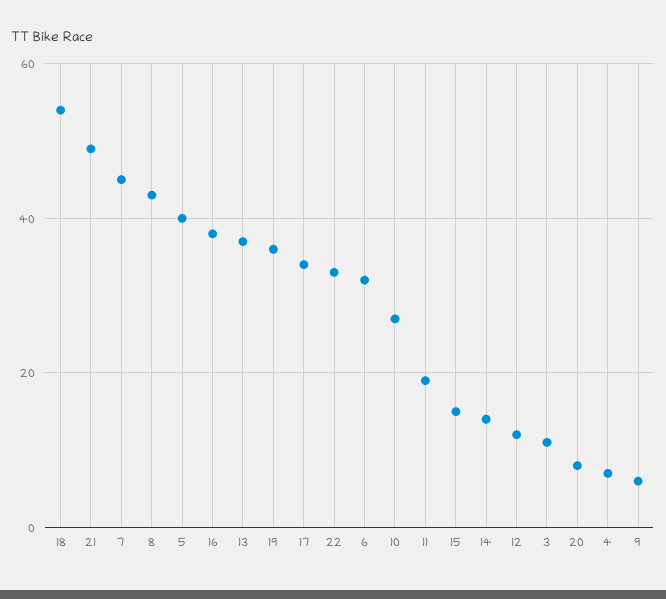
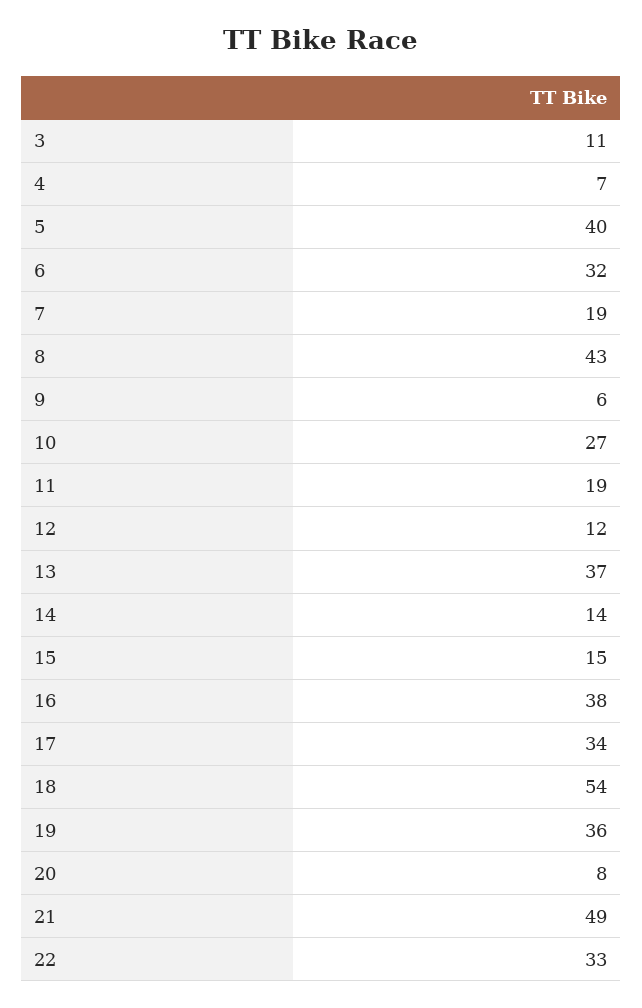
  {
    "18": 54,
    "21": 49,
-   "7": 45,
+   "7": 19,
    "8": 43,
    "5": 40,
    "16": 38,
    "13": 37,
    "19": 36,
    "17": 34,
    "22": 33,
    "6": 32,
    "10": 27,
    "11": 19,
    "15": 15,
    "14": 14,
    "12": 12,
    "3": 11,
    "20": 8,
    "4": 7,
    "9": 6
  }

